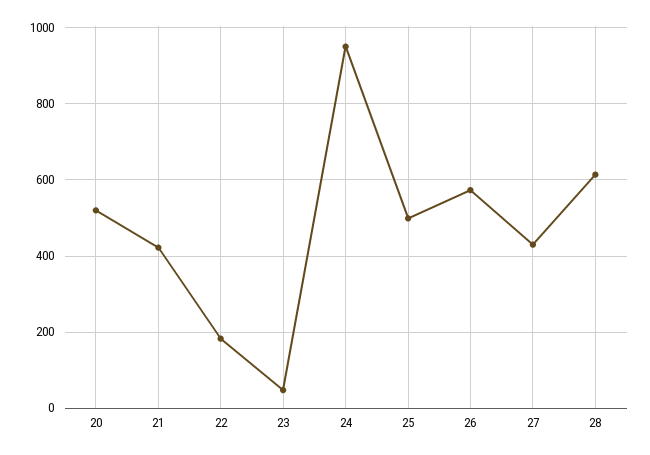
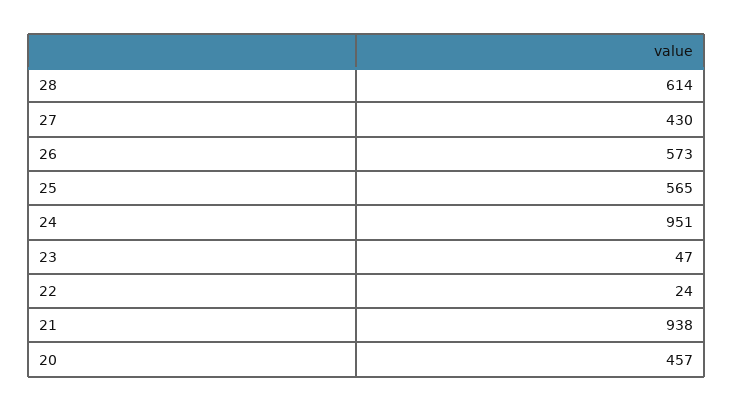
  {
-   "20": 520,
+   "20": 457,
-   "21": 420,
+   "21": 938,
-   "22": 180,
+   "22": 24,
    "23": 47,
    "24": 951,
-   "25": 500,
+   "25": 565,
    "26": 573,
    "27": 430,
    "28": 614
  }

